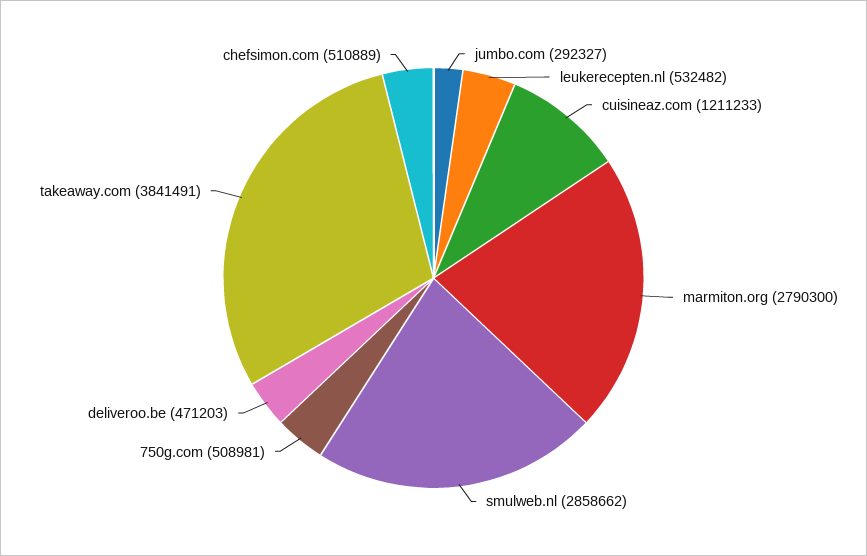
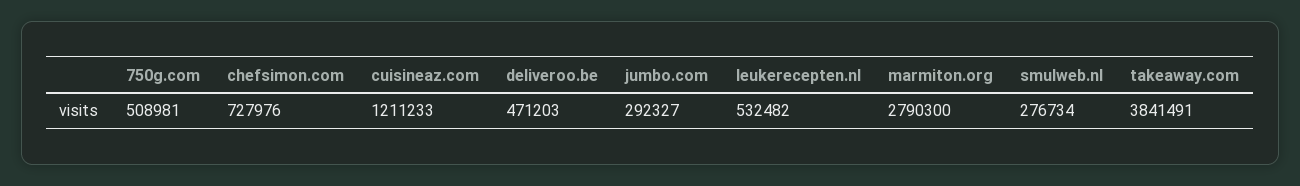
  {
    "jumbo.com": 292327,
    "leukerecepten.nl": 532482,
    "cuisineaz.com": 1211233,
    "marmiton.org": 2790300,
-   "smulweb.nl": 2858662,
+   "smulweb.nl": 276734,
    "750g.com": 508981,
    "deliveroo.be": 471203,
    "takeaway.com": 3841491,
-   "chefsimon.com": 510889
+   "chefsimon.com": 727976
  }

